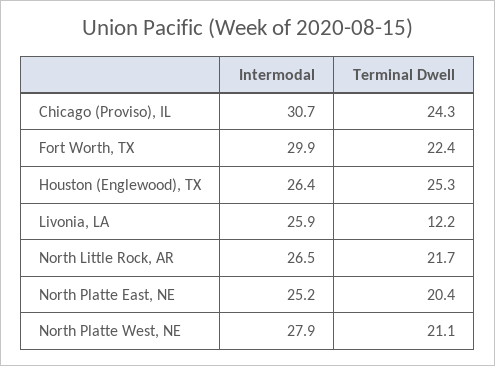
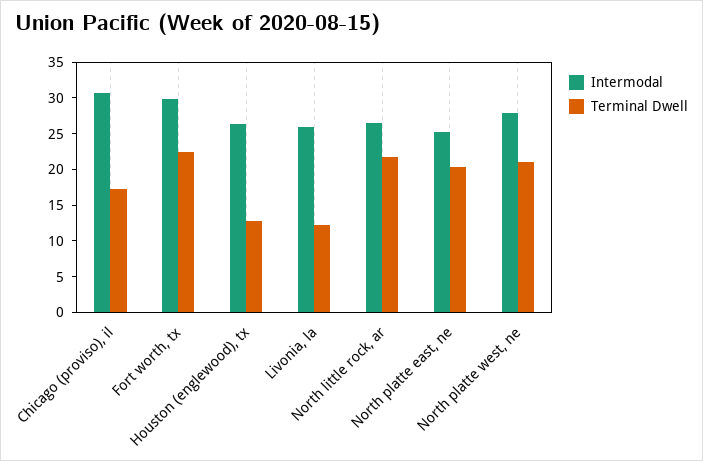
  {
    "Intermodal": {
      "Chicago (Proviso), IL": 30.7,
      "Fort Worth, TX": 29.9,
      "Houston (Englewood), TX": 26.4,
      "Livonia, LA": 25.9,
      "North Little Rock, AR": 26.5,
      "North Platte East, NE": 25.2,
      "North Platte West, NE": 27.9
    },
    "Terminal Dwell": {
-     "Chicago (Proviso), IL": 24.3,
+     "Chicago (Proviso), IL": 17.5,
      "Fort Worth, TX": 22.4,
-     "Houston (Englewood), TX": 25.3,
+     "Houston (Englewood), TX": 12.5,
      "Livonia, LA": 12.2,
      "North Little Rock, AR": 21.7,
      "North Platte East, NE": 20.4,
      "North Platte West, NE": 21.1
    }
  }

